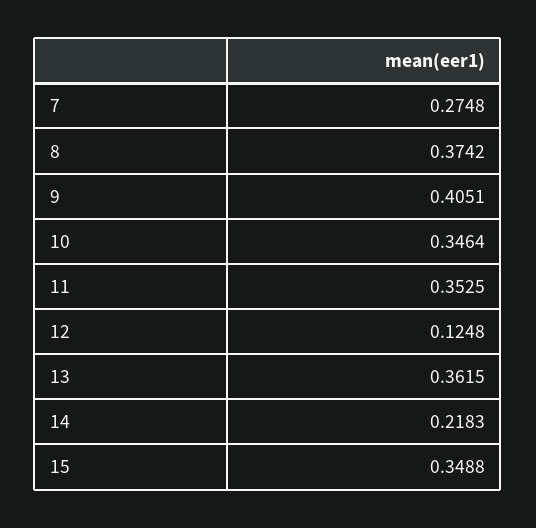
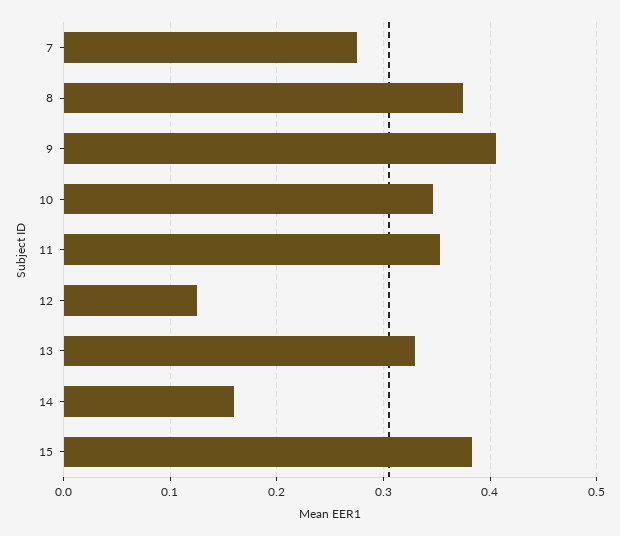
  {
    "7": 0.2748,
    "8": 0.3742,
    "9": 0.4051,
    "10": 0.3464,
    "11": 0.3525,
    "12": 0.1248,
-   "13": 0.3615,
+   "13": 0.33,
-   "14": 0.2183,
+   "14": 0.16,
-   "15": 0.3488
+   "15": 0.38
  }

